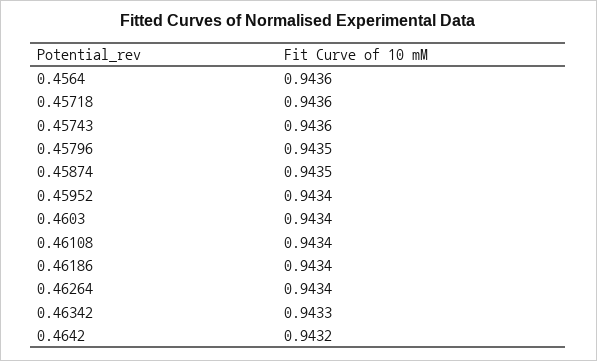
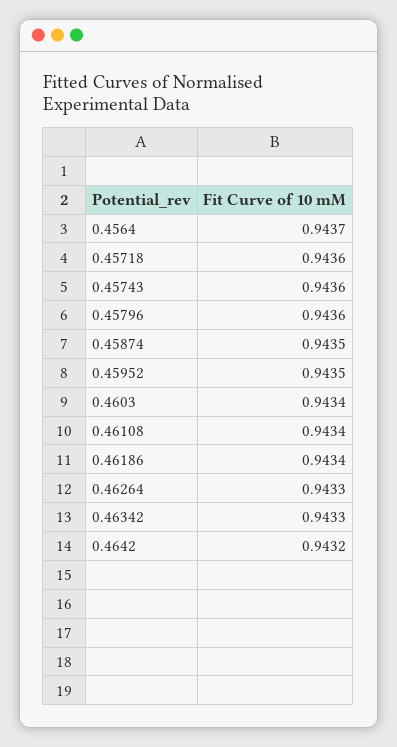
  {
-   "0.4564": 0.9436,
+   "0.4564": 0.9437,
    "0.45718": 0.9436,
    "0.45743": 0.9436,
-   "0.45796": 0.9435,
+   "0.45796": 0.9436,
    "0.45874": 0.9435,
-   "0.45952": 0.9434,
+   "0.45952": 0.9435,
    "0.4603": 0.9434,
    "0.46108": 0.9434,
    "0.46186": 0.9434,
-   "0.46264": 0.9434,
+   "0.46264": 0.9433,
    "0.46342": 0.9433,
    "0.4642": 0.9432
  }

